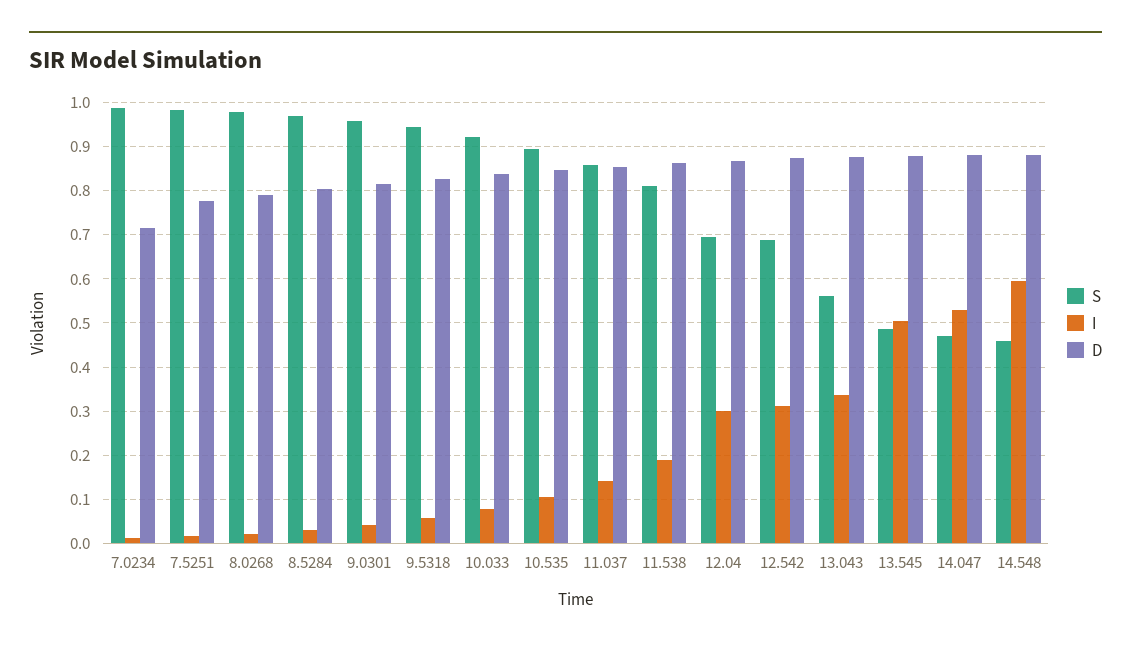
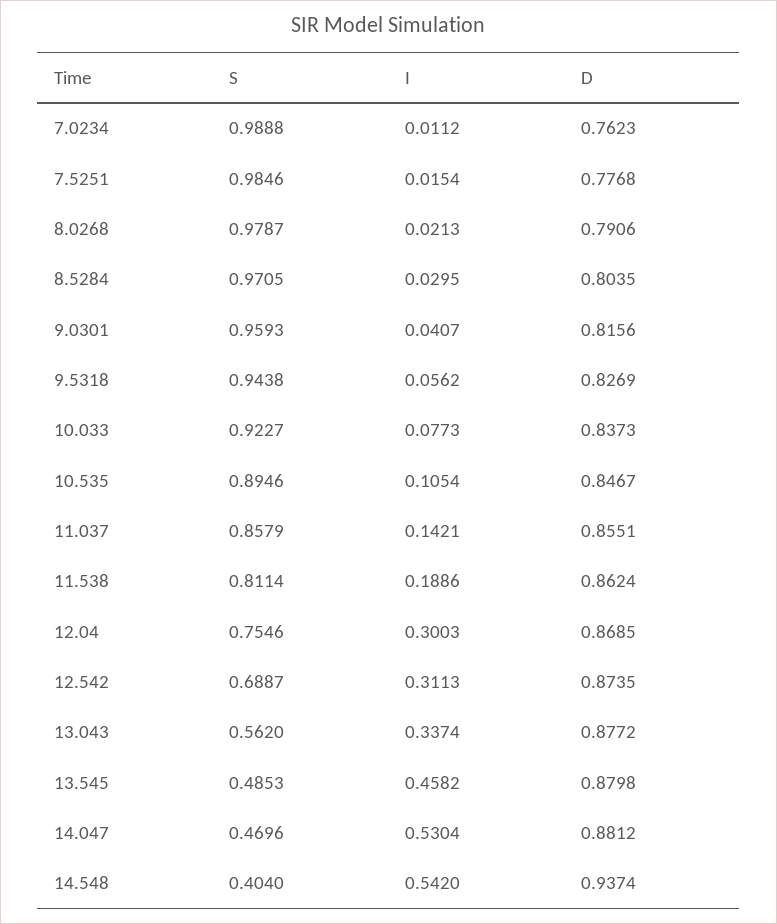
  {
    "S": {
      "7.0234": 0.9888,
      "7.5251": 0.9846,
      "8.0268": 0.9787,
      "8.5284": 0.9705,
      "9.0301": 0.9593,
      "9.5318": 0.9438,
      "10.033": 0.9227,
      "10.535": 0.8946,
      "11.037": 0.8579,
      "11.538": 0.8114,
-     "12.04": 0.7,
+     "12.04": 0.7546,
      "12.542": 0.6887,
      "13.043": 0.562,
      "13.545": 0.4853,
      "14.047": 0.4696,
-     "14.548": 0.46
+     "14.548": 0.404
    },
    "I": {
      "7.0234": 0.0112,
      "7.5251": 0.0154,
      "8.0268": 0.0213,
      "8.5284": 0.0295,
      "9.0301": 0.0407,
      "9.5318": 0.0562,
      "10.033": 0.0773,
      "10.535": 0.1054,
      "11.037": 0.1421,
      "11.538": 0.1886,
      "12.04": 0.3003,
      "12.542": 0.3113,
      "13.043": 0.3374,
-     "13.545": 0.5,
+     "13.545": 0.4582,
      "14.047": 0.5304,
-     "14.548": 0.6
+     "14.548": 0.542
    },
    "D": {
-     "7.0234": 0.72,
+     "7.0234": 0.7623,
      "7.5251": 0.7768,
      "8.0268": 0.7906,
      "8.5284": 0.8035,
      "9.0301": 0.8156,
      "9.5318": 0.8269,
      "10.033": 0.8373,
      "10.535": 0.8467,
      "11.037": 0.8551,
      "11.538": 0.8624,
      "12.04": 0.8685,
      "12.542": 0.8735,
      "13.043": 0.8772,
      "13.545": 0.8798,
      "14.047": 0.8812,
-     "14.548": 0.88
+     "14.548": 0.9374
    }
  }

